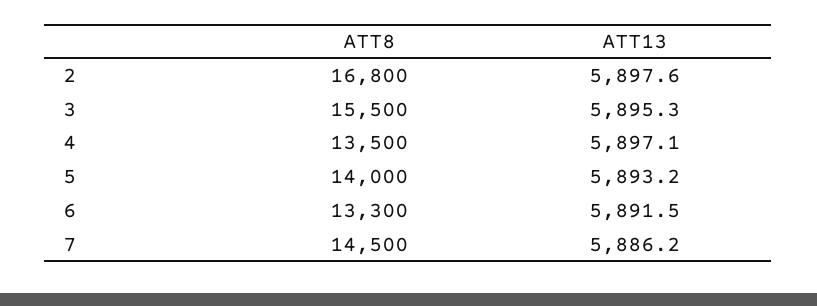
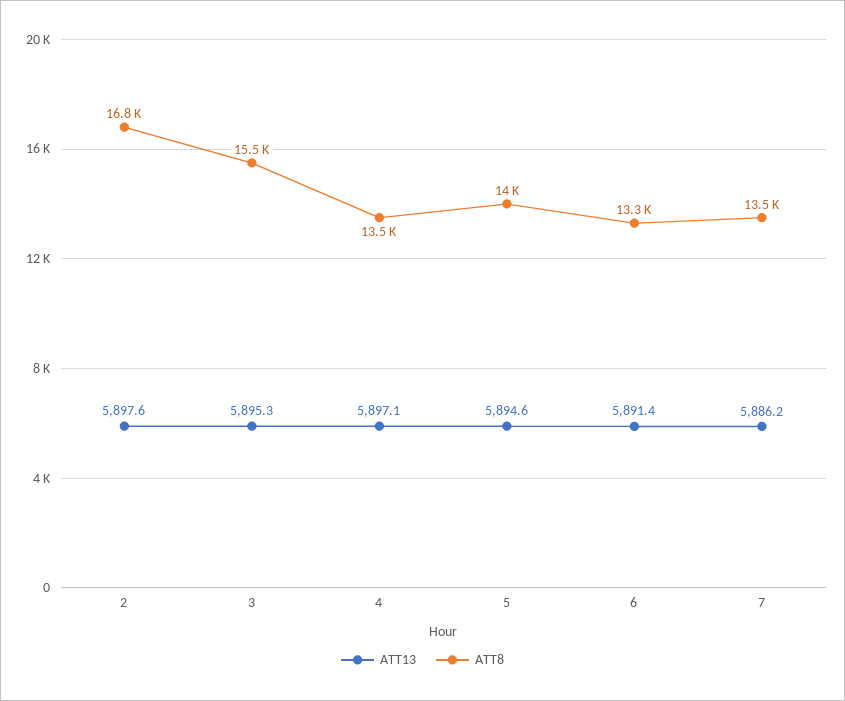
  {
    "ATT8": {
      "2": 16800,
      "3": 15500,
      "4": 13500,
      "5": 14000,
      "6": 13300,
-     "7": 14500
+     "7": 13500
    },
    "ATT13": {
      "2": 5897.6,
      "3": 5895.3,
      "4": 5897.1,
-     "5": 5893.2,
+     "5": 5894.6,
-     "6": 5891.5,
+     "6": 5891.4,
      "7": 5886.2
    }
  }

